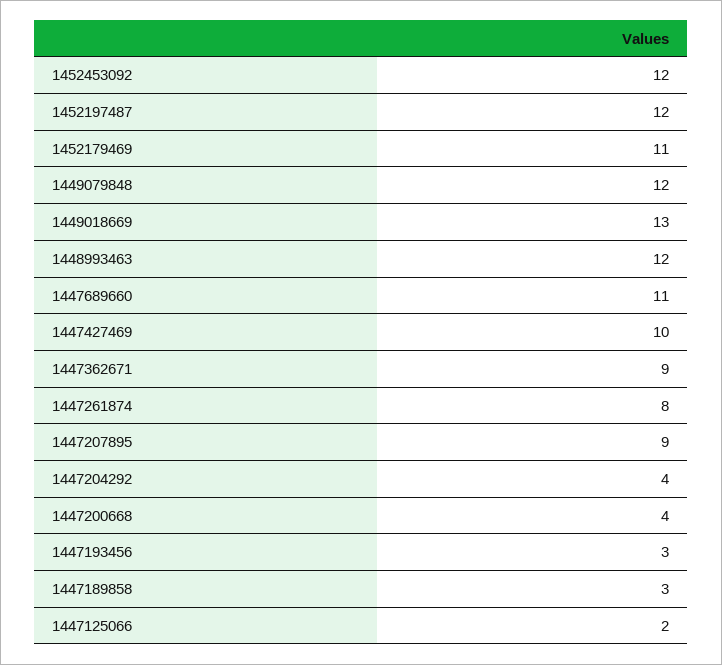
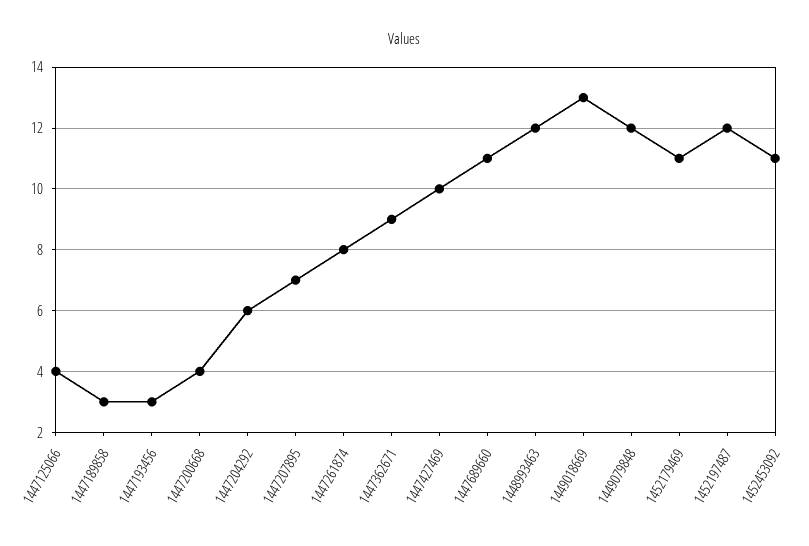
  {
-   "1452453092": 12,
+   "1452453092": 11,
    "1452197487": 12,
    "1452179469": 11,
    "1449079848": 12,
    "1449018669": 13,
    "1448993463": 12,
    "1447689660": 11,
    "1447427469": 10,
    "1447362671": 9,
    "1447261874": 8,
-   "1447207895": 9,
+   "1447207895": 7,
-   "1447204292": 4,
+   "1447204292": 6,
    "1447200668": 4,
    "1447193456": 3,
    "1447189858": 3,
-   "1447125066": 2
+   "1447125066": 4
  }

